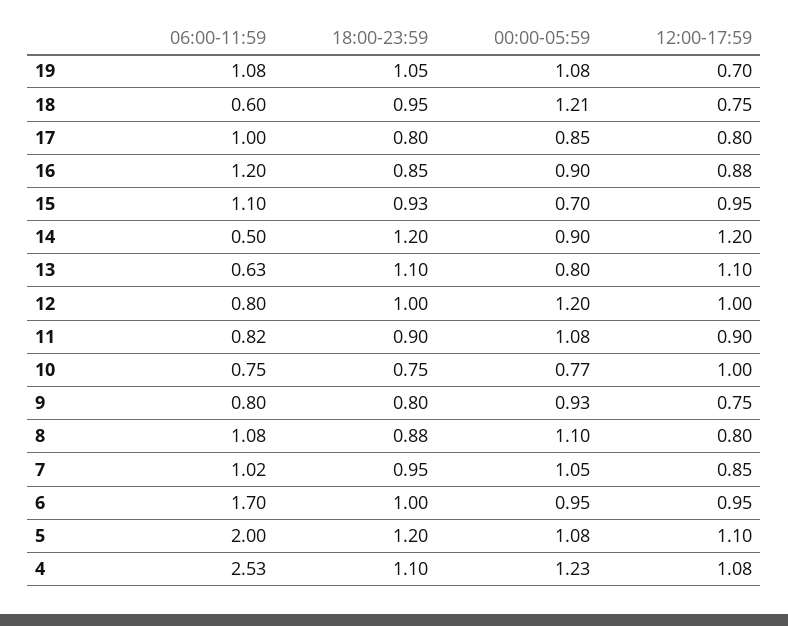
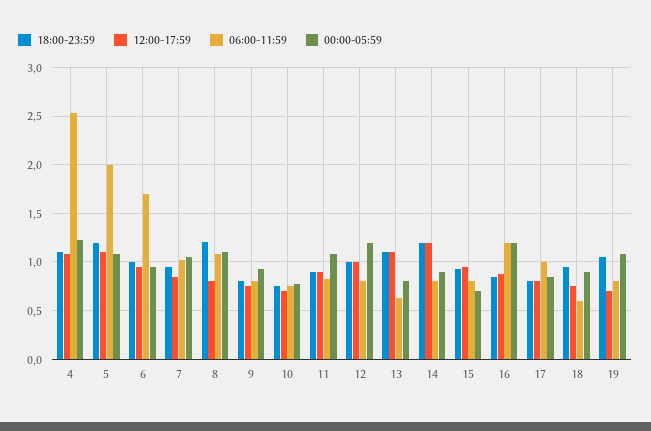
  {
    "06:00-11:59": {
-     "19": 1.08,
+     "19": 0.8,
      "18": 0.6,
      "17": 1,
      "16": 1.2,
-     "15": 1.1,
+     "15": 0.8,
-     "14": 0.5,
+     "14": 0.8,
      "13": 0.63,
      "12": 0.8,
      "11": 0.82,
      "10": 0.75,
      "9": 0.8,
      "8": 1.08,
      "7": 1.02,
      "6": 1.7,
      "5": 2,
      "4": 2.53
    },
    "18:00-23:59": {
      "19": 1.05,
      "18": 0.95,
      "17": 0.8,
      "16": 0.85,
      "15": 0.93,
      "14": 1.2,
      "13": 1.1,
      "12": 1,
      "11": 0.9,
      "10": 0.75,
      "9": 0.8,
-     "8": 0.88,
+     "8": 1.2,
      "7": 0.95,
      "6": 1,
      "5": 1.2,
      "4": 1.1
    },
    "00:00-05:59": {
      "19": 1.08,
-     "18": 1.21,
+     "18": 0.9,
      "17": 0.85,
-     "16": 0.9,
+     "16": 1.2,
      "15": 0.7,
      "14": 0.9,
      "13": 0.8,
      "12": 1.2,
      "11": 1.08,
      "10": 0.77,
      "9": 0.93,
      "8": 1.1,
      "7": 1.05,
      "6": 0.95,
      "5": 1.08,
      "4": 1.23
    },
    "12:00-17:59": {
      "19": 0.7,
      "18": 0.75,
      "17": 0.8,
      "16": 0.88,
      "15": 0.95,
      "14": 1.2,
      "13": 1.1,
      "12": 1,
      "11": 0.9,
-     "10": 1,
+     "10": 0.7,
      "9": 0.75,
      "8": 0.8,
      "7": 0.85,
      "6": 0.95,
      "5": 1.1,
      "4": 1.08
    }
  }

